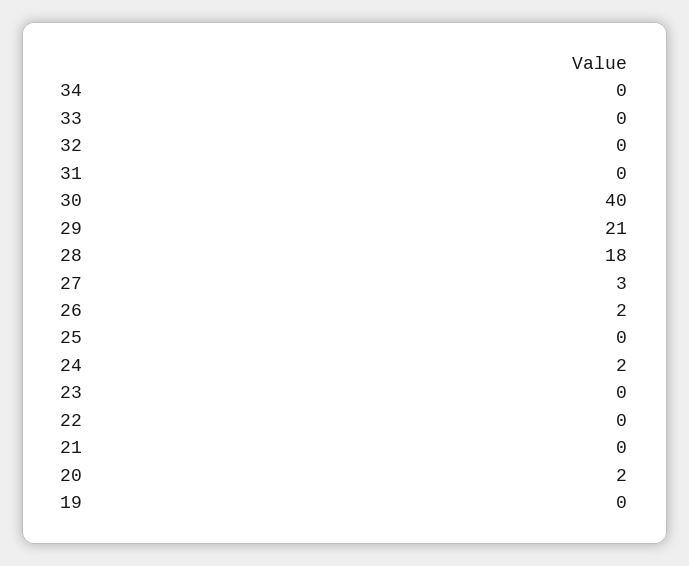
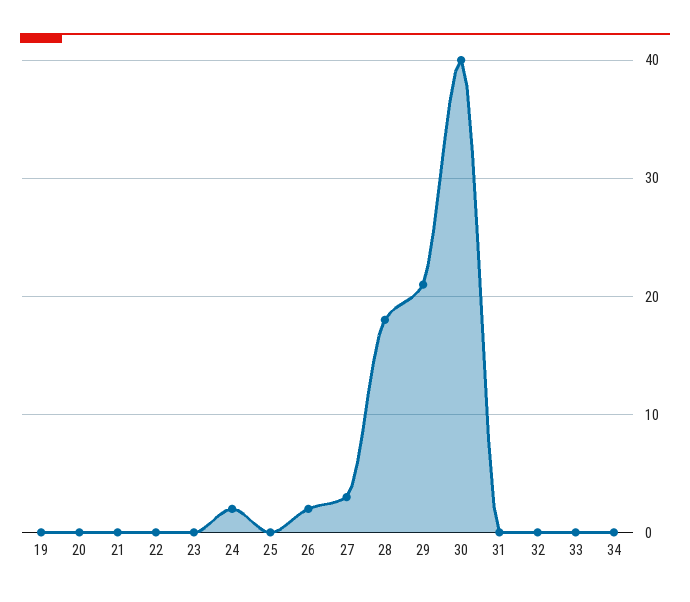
  {
    "34": 0,
    "33": 0,
    "32": 0,
    "31": 0,
    "30": 40,
    "29": 21,
    "28": 18,
    "27": 3,
    "26": 2,
    "25": 0,
    "24": 2,
    "23": 0,
    "22": 0,
    "21": 0,
-   "20": 2,
+   "20": 0,
    "19": 0
  }

